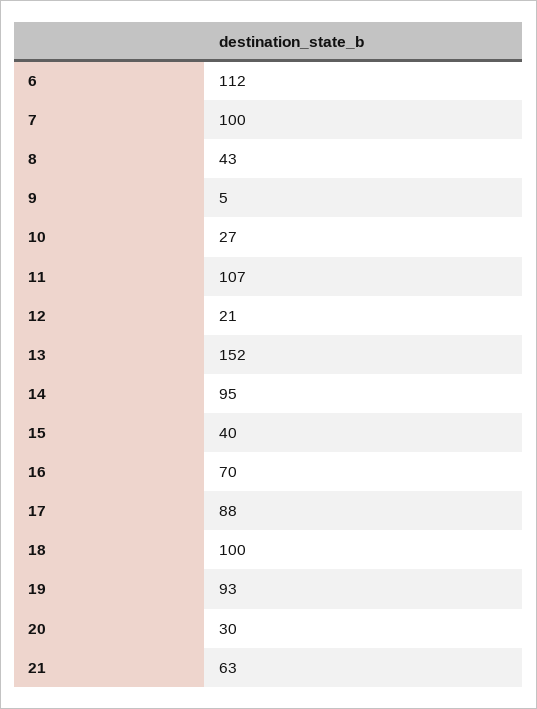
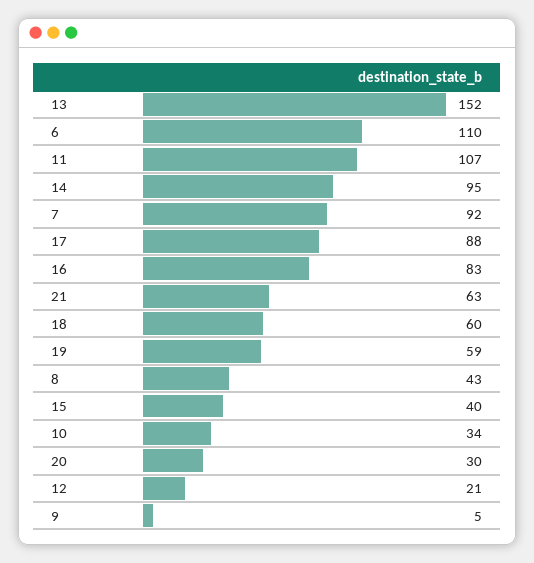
  {
-   "6": 112,
+   "6": 110,
-   "7": 100,
+   "7": 92,
    "8": 43,
    "9": 5,
-   "10": 27,
+   "10": 34,
    "11": 107,
    "12": 21,
    "13": 152,
    "14": 95,
    "15": 40,
-   "16": 70,
+   "16": 83,
    "17": 88,
-   "18": 100,
+   "18": 60,
-   "19": 93,
+   "19": 59,
    "20": 30,
    "21": 63
  }

